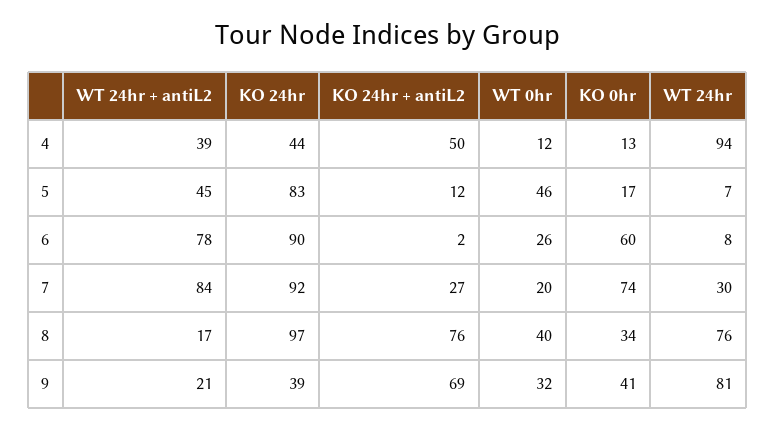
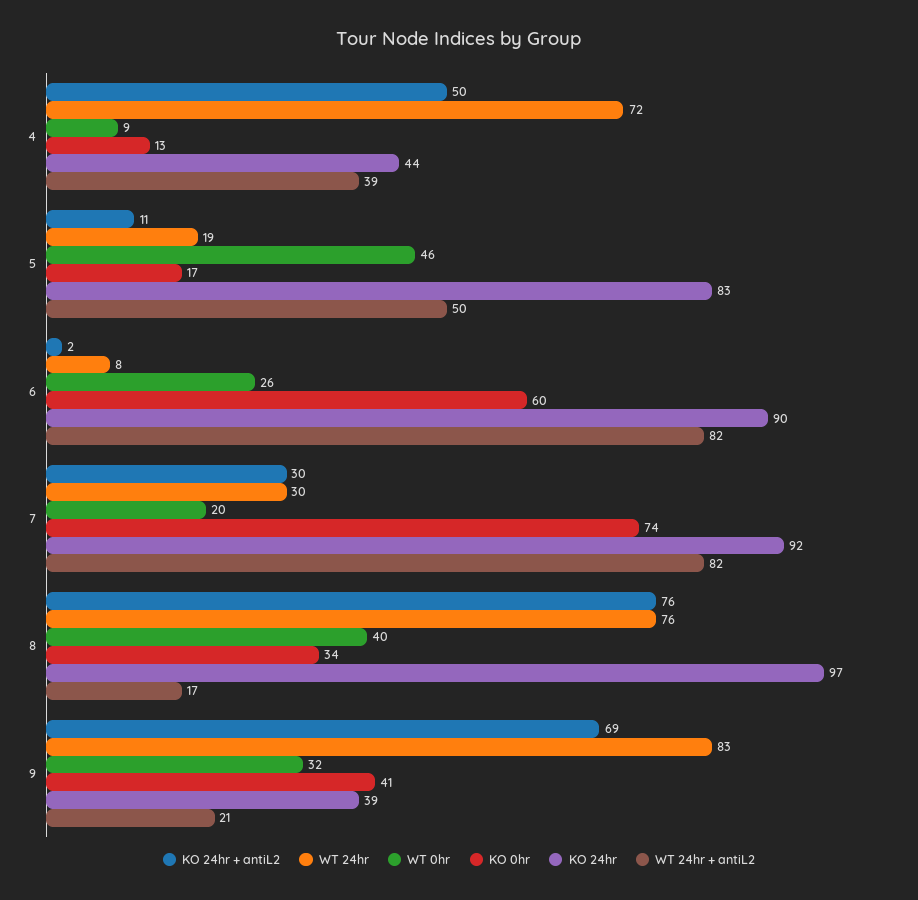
  {
    "WT 24hr + antiL2": {
      "4": 39,
-     "5": 45,
+     "5": 50,
-     "6": 78,
+     "6": 82,
-     "7": 84,
+     "7": 82,
      "8": 17,
      "9": 21
    },
    "KO 24hr": {
      "4": 44,
      "5": 83,
      "6": 90,
      "7": 92,
      "8": 97,
      "9": 39
    },
    "KO 24hr + antiL2": {
      "4": 50,
-     "5": 12,
+     "5": 11,
      "6": 2,
-     "7": 27,
+     "7": 30,
      "8": 76,
      "9": 69
    },
    "WT 0hr": {
-     "4": 12,
+     "4": 9,
      "5": 46,
      "6": 26,
      "7": 20,
      "8": 40,
      "9": 32
    },
    "KO 0hr": {
      "4": 13,
      "5": 17,
      "6": 60,
      "7": 74,
      "8": 34,
      "9": 41
    },
    "WT 24hr": {
-     "4": 94,
+     "4": 72,
-     "5": 7,
+     "5": 19,
      "6": 8,
      "7": 30,
      "8": 76,
-     "9": 81
+     "9": 83
    }
  }

